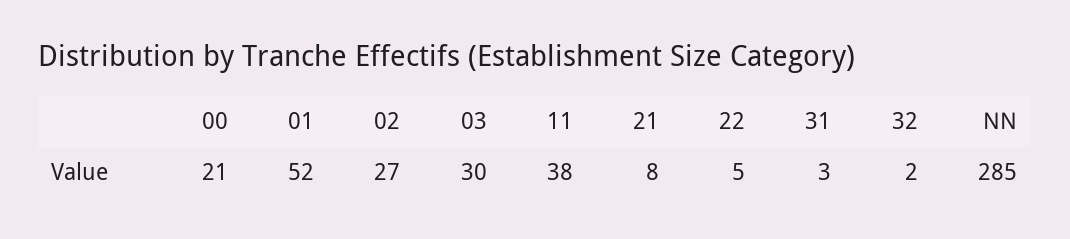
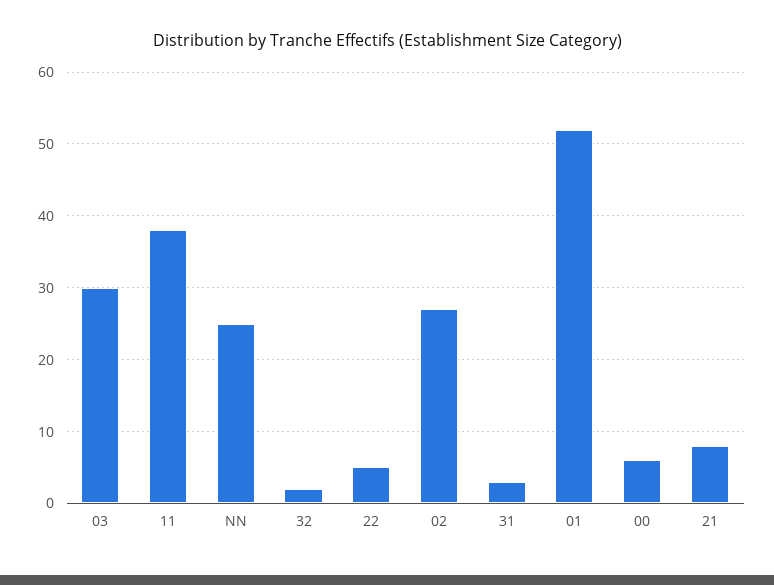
  {
-   "00": 21,
+   "00": 6,
    "01": 52,
    "02": 27,
    "03": 30,
    "11": 38,
    "21": 8,
    "22": 5,
    "31": 3,
    "32": 2,
-   "NN": 285
+   "NN": 25
  }

